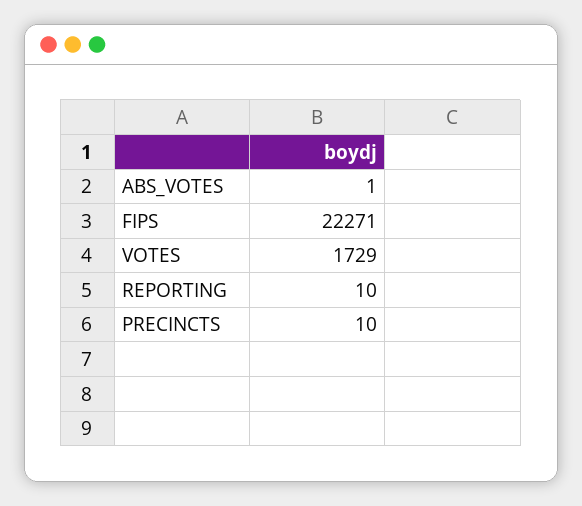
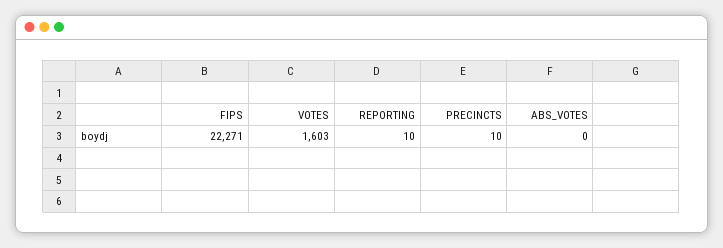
  {
-   "ABS_VOTES": 1,
+   "ABS_VOTES": 0,
    "FIPS": 22271,
-   "VOTES": 1729,
+   "VOTES": 1603,
    "REPORTING": 10,
    "PRECINCTS": 10
  }

